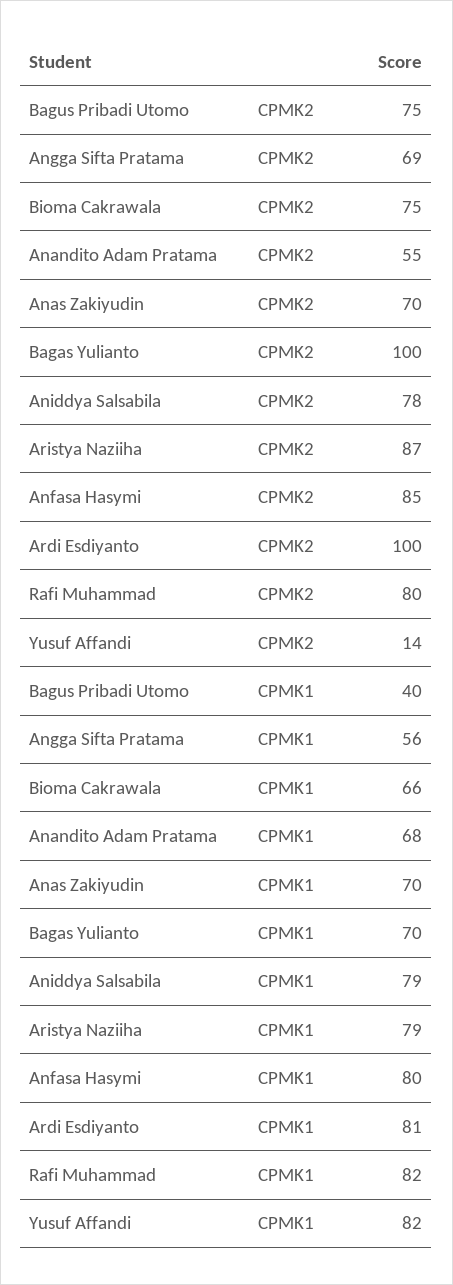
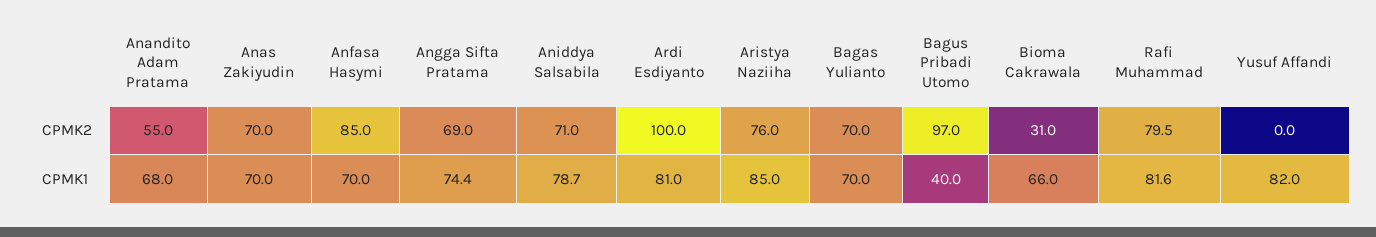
  {
    "Bagus Pribadi Utomo": {
-     "CPMK2": 75,
+     "CPMK2": 97,
      "CPMK1": 40
    },
    "Angga Sifta Pratama": {
      "CPMK2": 69,
-     "CPMK1": 56
+     "CPMK1": 74.4
    },
    "Bioma Cakrawala": {
-     "CPMK2": 75,
+     "CPMK2": 31,
      "CPMK1": 66
    },
    "Anandito Adam Pratama": {
      "CPMK2": 55,
      "CPMK1": 68
    },
    "Anas Zakiyudin": {
      "CPMK2": 70,
      "CPMK1": 70
    },
    "Bagas Yulianto": {
-     "CPMK2": 100,
+     "CPMK2": 70,
      "CPMK1": 70
    },
    "Aniddya Salsabila": {
-     "CPMK2": 78,
+     "CPMK2": 71,
      "CPMK1": 78.7
    },
    "Aristya Naziiha": {
-     "CPMK2": 87,
+     "CPMK2": 76,
-     "CPMK1": 79
+     "CPMK1": 85
    },
    "Anfasa Hasymi": {
      "CPMK2": 85,
-     "CPMK1": 80
+     "CPMK1": 70
    },
    "Ardi Esdiyanto": {
      "CPMK2": 100,
      "CPMK1": 81
    },
    "Rafi Muhammad": {
      "CPMK2": 79.5,
      "CPMK1": 81.6
    },
    "Yusuf Affandi": {
-     "CPMK2": 14,
+     "CPMK2": 0,
      "CPMK1": 82
    }
  }

